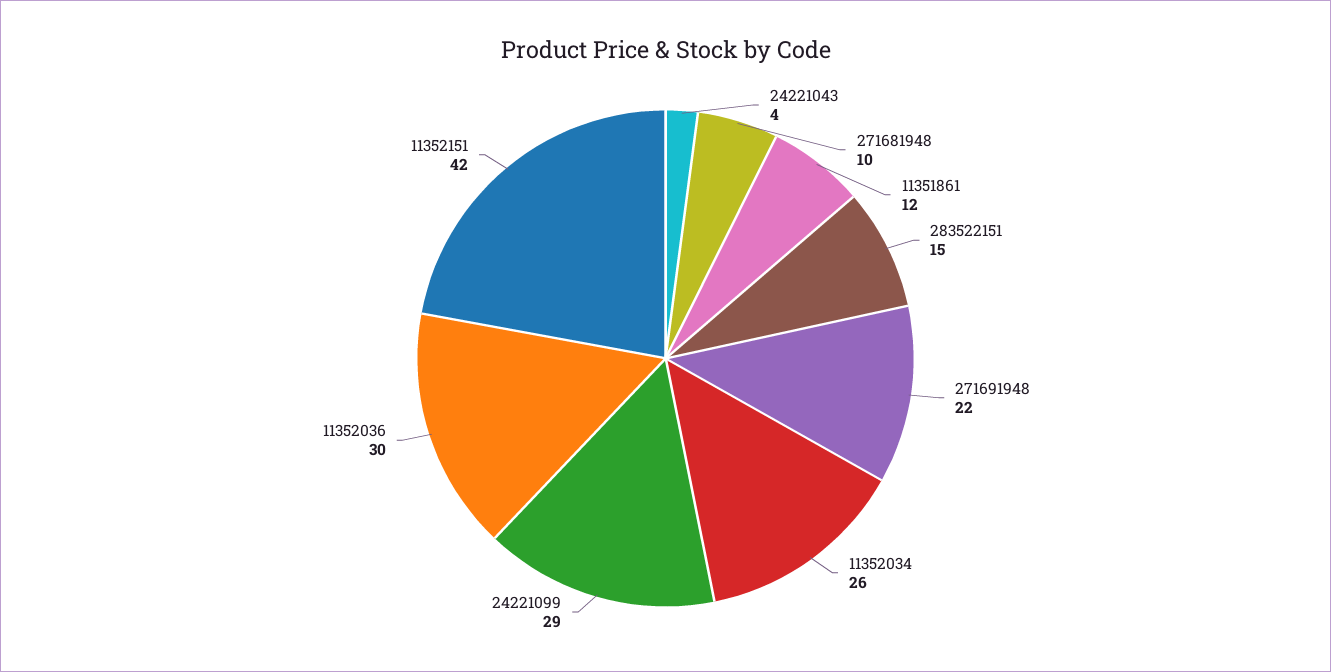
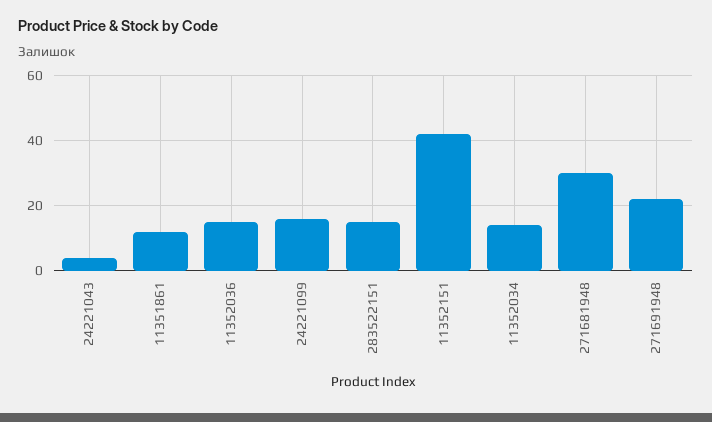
  {
    "24221043": 4,
-   "271681948": 10,
+   "271681948": 30,
    "11351861": 12,
    "283522151": 15,
    "271691948": 22,
-   "11352034": 26,
+   "11352034": 15,
-   "24221099": 29,
+   "24221099": 15,
-   "11352036": 30,
+   "11352036": 15,
    "11352151": 42
  }

